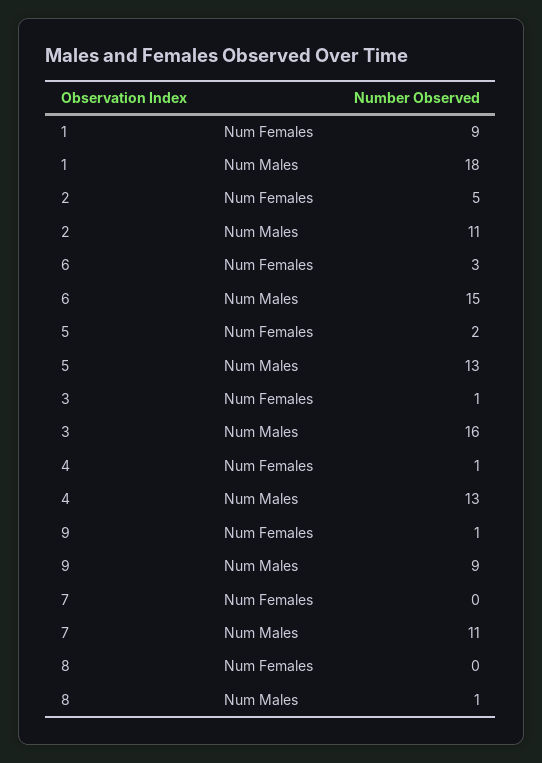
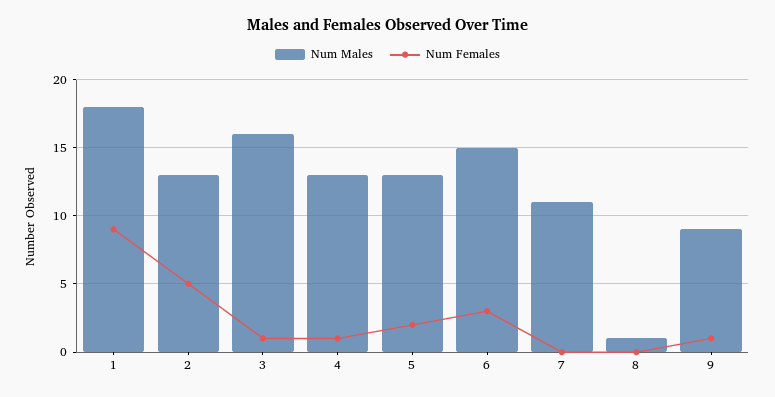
  {
    "Num Females": {
      "1": 9,
      "2": 5,
      "6": 3,
      "5": 2,
      "3": 1,
      "4": 1,
      "9": 1,
      "7": 0,
      "8": 0
    },
    "Num Males": {
      "1": 18,
-     "2": 11,
+     "2": 13,
      "6": 15,
      "5": 13,
      "3": 16,
      "4": 13,
      "9": 9,
      "7": 11,
      "8": 1
    }
  }

